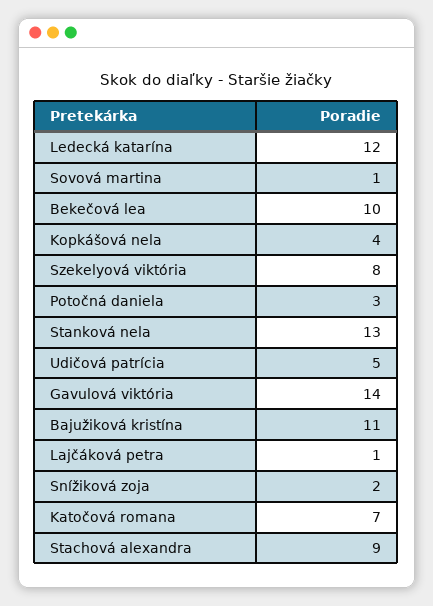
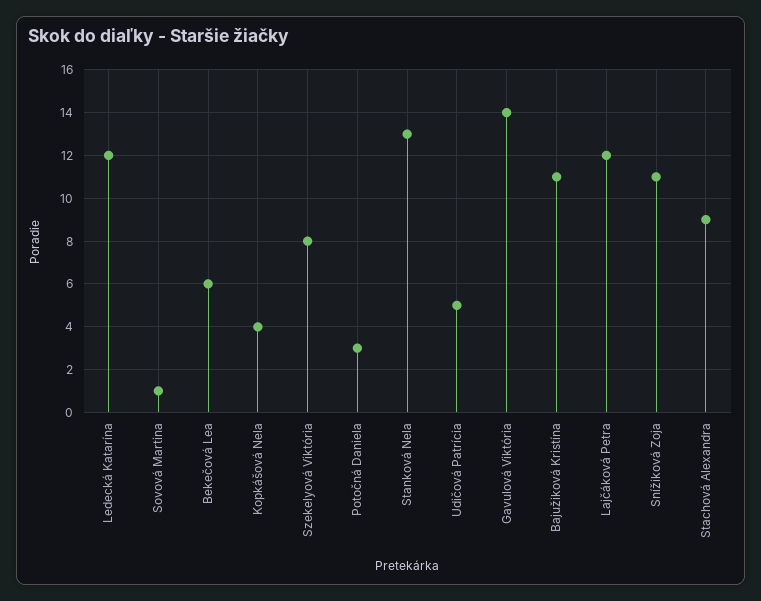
  {
    "Ledecká katarína": 12,
    "Sovová martina": 1,
-   "Bekečová lea": 10,
+   "Bekečová lea": 6,
    "Kopkášová nela": 4,
    "Szekelyová viktória": 8,
    "Potočná daniela": 3,
    "Stanková nela": 13,
    "Udičová patrícia": 5,
    "Gavulová viktória": 14,
    "Bajužiková kristína": 11,
-   "Lajčáková petra": 1,
+   "Lajčáková petra": 12,
-   "Snížiková zoja": 2,
+   "Snížiková zoja": 11,
-   "Katočová romana": 7,
    "Stachová alexandra": 9
  }

